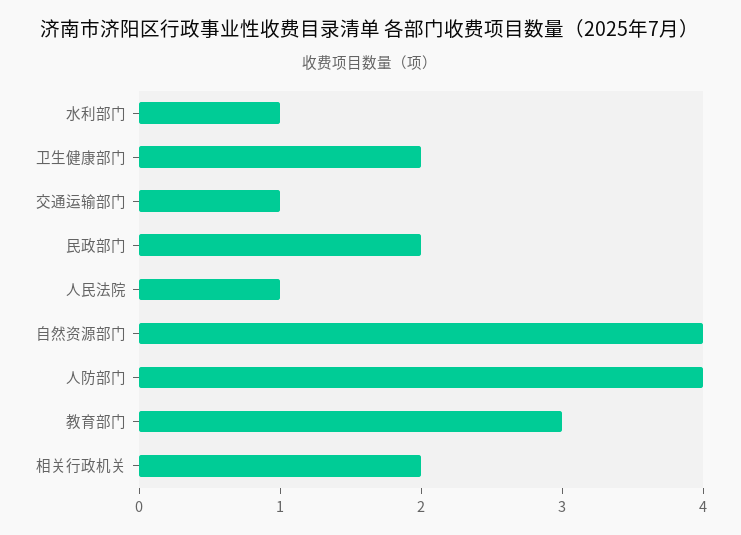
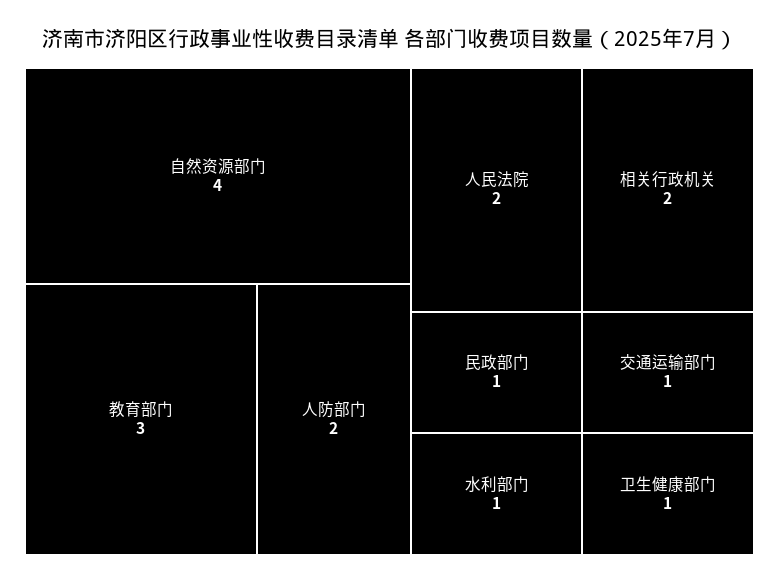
  {
    "水利部门": 1,
-   "卫生健康部门": 2,
+   "卫生健康部门": 1,
    "交通运输部门": 1,
-   "民政部门": 2,
+   "民政部门": 1,
-   "人民法院": 1,
+   "人民法院": 2,
    "自然资源部门": 4,
-   "人防部门": 4,
+   "人防部门": 2,
    "教育部门": 3,
    "相关行政机关": 2
  }

